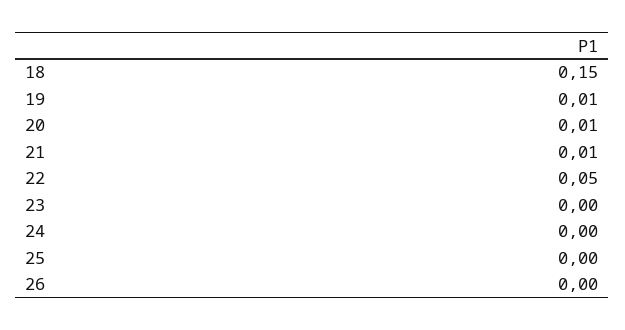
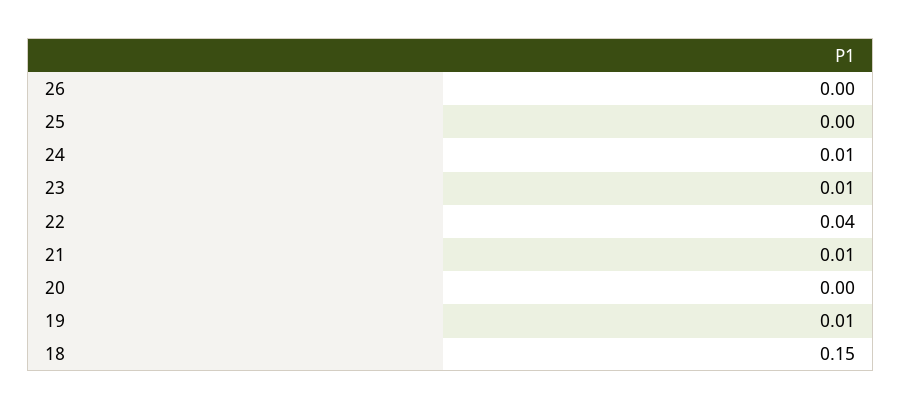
  {
    "18": 0.15,
    "19": 0.01,
-   "20": 0.01,
+   "20": 0,
    "21": 0.01,
-   "22": 0.05,
+   "22": 0.04,
-   "23": 0,
+   "23": 0.01,
-   "24": 0,
+   "24": 0.01,
    "25": 0,
    "26": 0
  }

